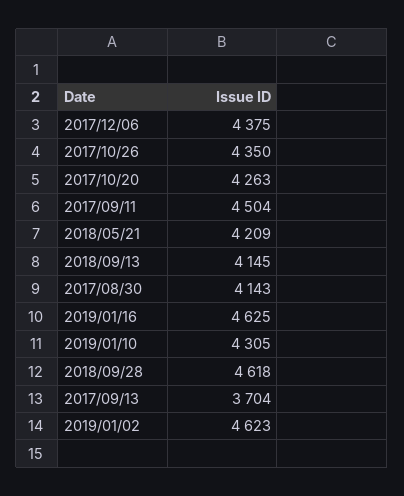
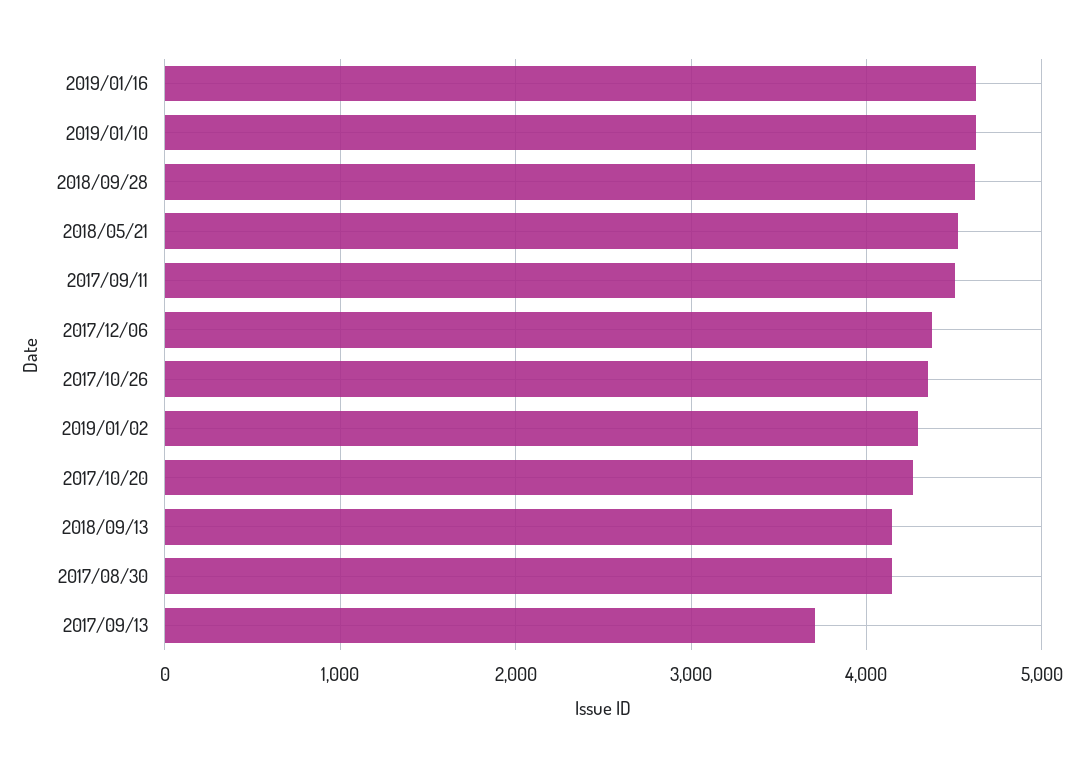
  {
    "2017/12/06": 4375,
    "2017/10/26": 4350,
    "2017/10/20": 4263,
    "2017/09/11": 4504,
-   "2018/05/21": 4209,
+   "2018/05/21": 4500,
    "2018/09/13": 4145,
    "2017/08/30": 4143,
    "2019/01/16": 4625,
-   "2019/01/10": 4305,
+   "2019/01/10": 4600,
    "2018/09/28": 4618,
    "2017/09/13": 3704,
-   "2019/01/02": 4623
+   "2019/01/02": 4300
  }

